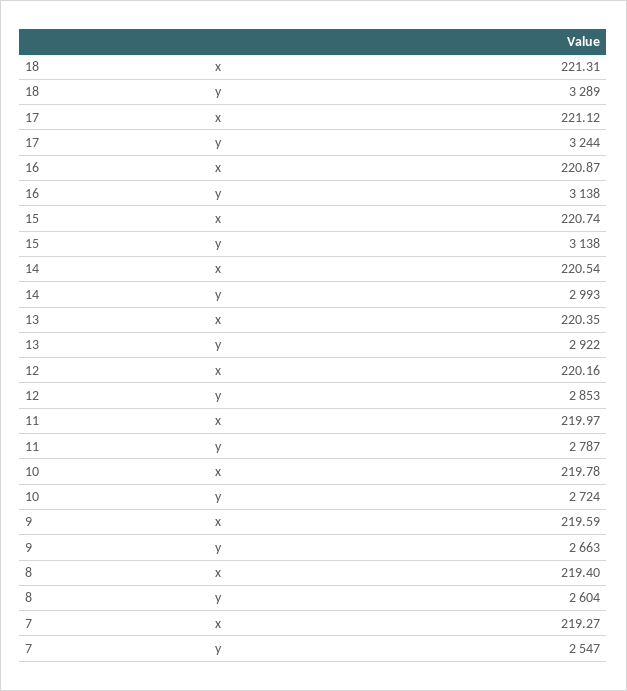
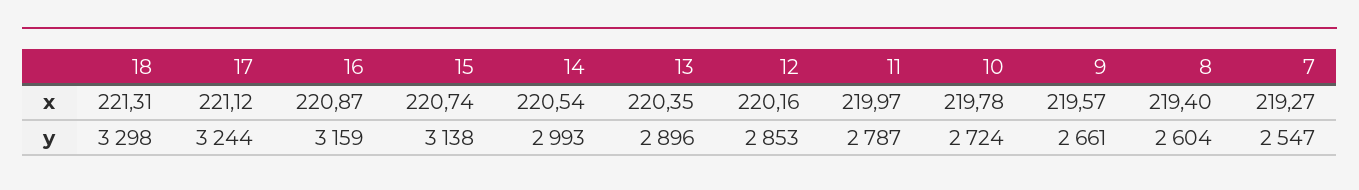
  {
    "18": {
      "x": 221.31,
-     "y": 3289
+     "y": 3298
    },
    "17": {
      "x": 221.12,
      "y": 3244
    },
    "16": {
      "x": 220.87,
-     "y": 3138
+     "y": 3159
    },
    "15": {
      "x": 220.74,
      "y": 3138
    },
    "14": {
      "x": 220.54,
      "y": 2993
    },
    "13": {
      "x": 220.35,
-     "y": 2922
+     "y": 2896
    },
    "12": {
      "x": 220.16,
      "y": 2853
    },
    "11": {
      "x": 219.97,
      "y": 2787
    },
    "10": {
      "x": 219.78,
      "y": 2724
    },
    "9": {
-     "x": 219.59,
+     "x": 219.57,
-     "y": 2663
+     "y": 2661
    },
    "8": {
      "x": 219.4,
      "y": 2604
    },
    "7": {
      "x": 219.27,
      "y": 2547
    }
  }

